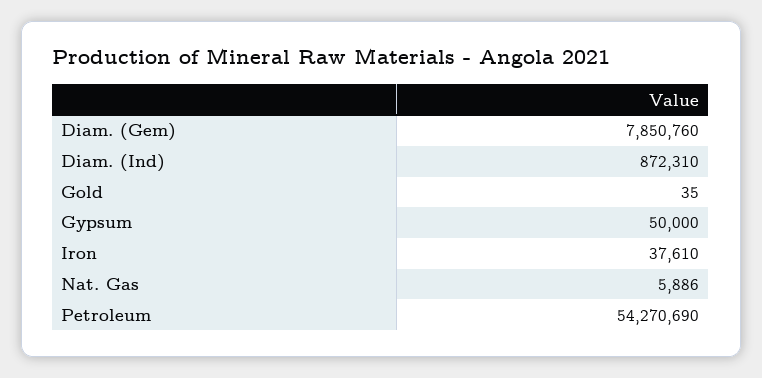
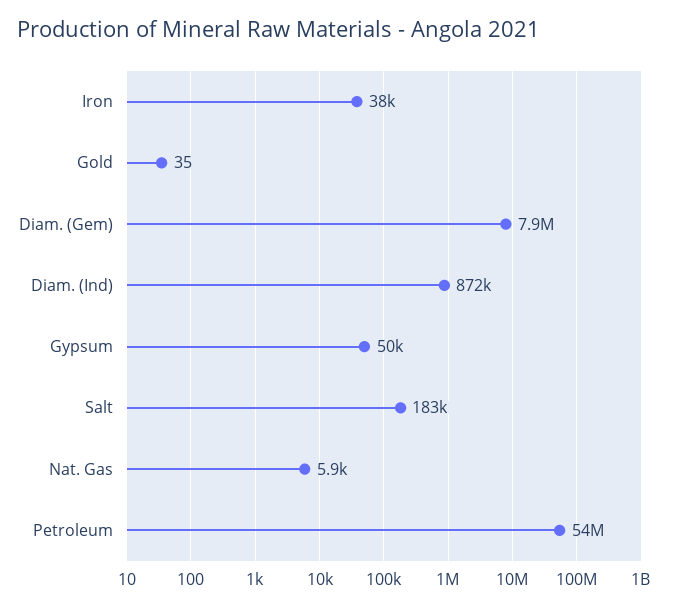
  {
    "Diam. (Gem)": 7850760,
    "Diam. (Ind)": 872310,
    "Gold": 35,
    "Gypsum": 50000,
    "Iron": 37610,
    "Nat. Gas": 5886,
-   "Petroleum": 54270690
+   "Petroleum": 54270690,
+   "Salt": 183000
  }

